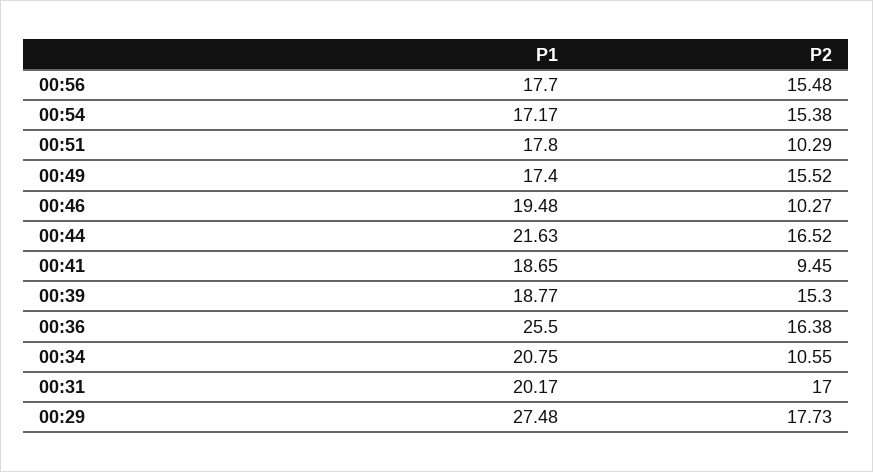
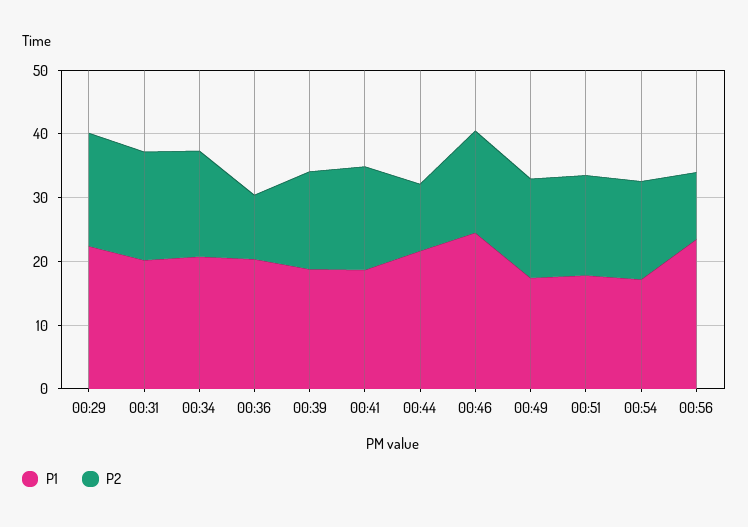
  {
    "P1": {
-     "00:56": 17.7,
+     "00:56": 24,
      "00:54": 17.17,
      "00:51": 17.8,
      "00:49": 17.4,
-     "00:46": 19.48,
+     "00:46": 24,
      "00:44": 21.63,
      "00:41": 18.65,
      "00:39": 18.77,
-     "00:36": 25.5,
+     "00:36": 20,
      "00:34": 20.75,
      "00:31": 20.17,
-     "00:29": 27.48
+     "00:29": 22
    },
    "P2": {
-     "00:56": 15.48,
+     "00:56": 10,
      "00:54": 15.38,
-     "00:51": 10.29,
+     "00:51": 16,
      "00:49": 15.52,
-     "00:46": 10.27,
+     "00:46": 16,
-     "00:44": 16.52,
+     "00:44": 10,
-     "00:41": 9.45,
+     "00:41": 16,
      "00:39": 15.3,
-     "00:36": 16.38,
+     "00:36": 10,
-     "00:34": 10.55,
+     "00:34": 16,
      "00:31": 17,
      "00:29": 17.73
    }
  }

